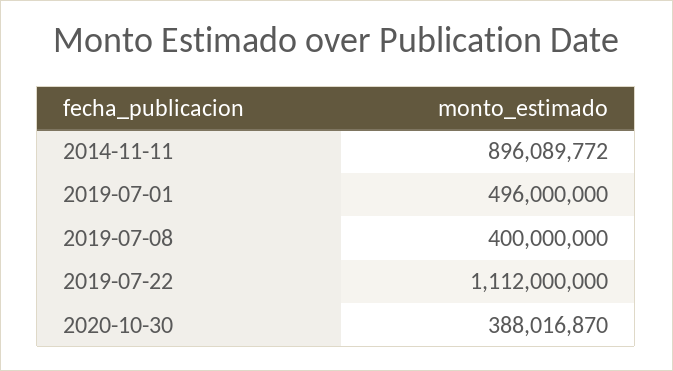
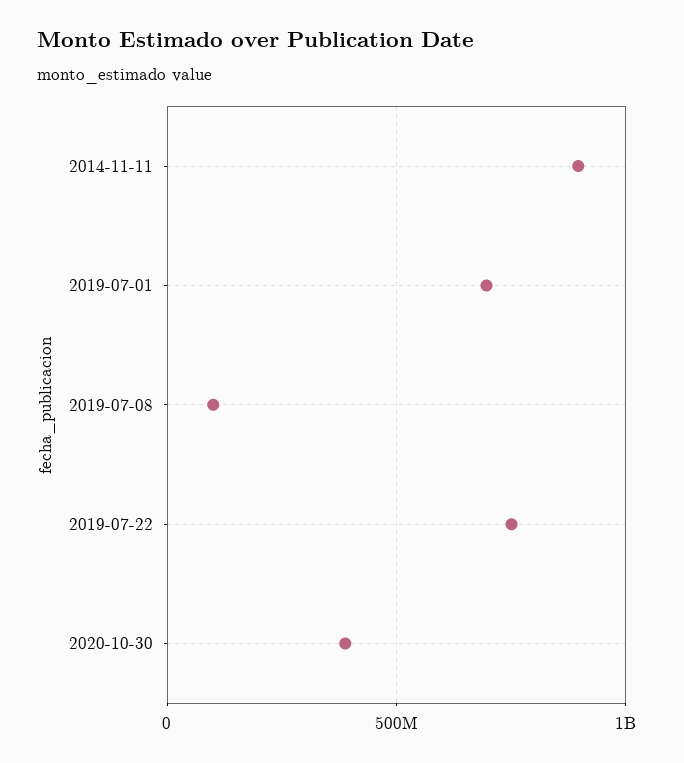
  {
    "2014-11-11": 896089772,
-   "2019-07-01": 496000000,
+   "2019-07-01": 700000000,
-   "2019-07-08": 400000000,
+   "2019-07-08": 100000000,
-   "2019-07-22": 1112000000,
+   "2019-07-22": 750000000,
    "2020-10-30": 388016870
  }

